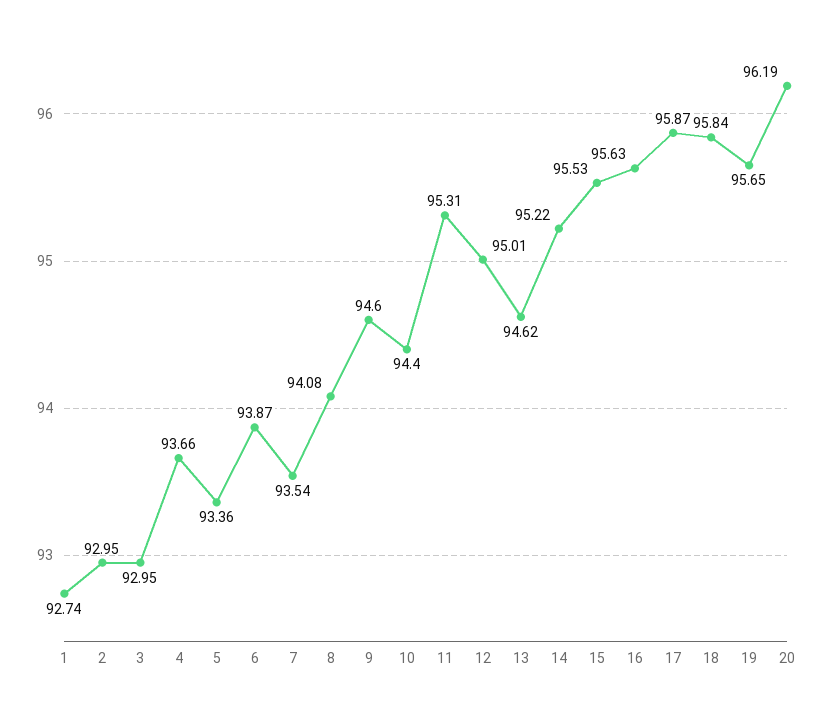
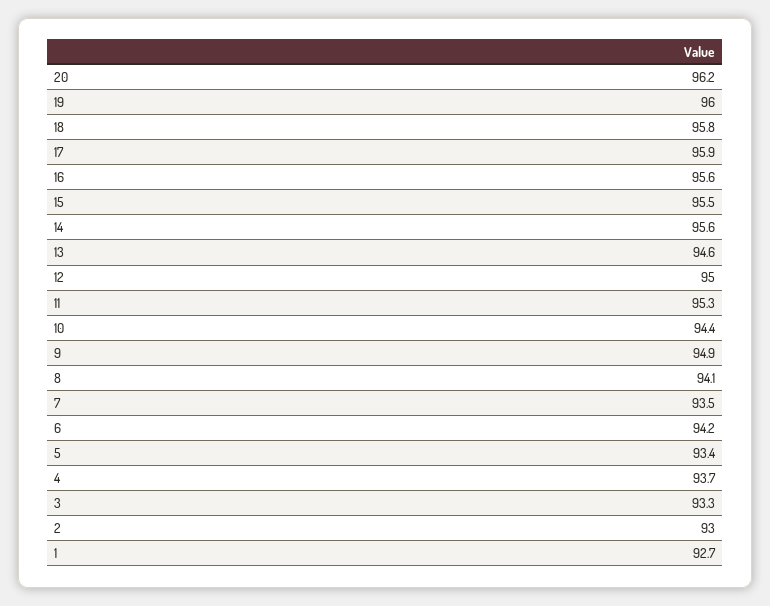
  {
    "1": 92.74,
    "2": 92.95,
-   "3": 92.95,
+   "3": 93.3,
    "4": 93.66,
    "5": 93.36,
-   "6": 93.87,
+   "6": 94.2,
    "7": 93.54,
    "8": 94.08,
-   "9": 94.6,
+   "9": 94.9,
    "10": 94.4,
    "11": 95.31,
    "12": 95.01,
    "13": 94.62,
-   "14": 95.22,
+   "14": 95.6,
    "15": 95.53,
    "16": 95.63,
    "17": 95.87,
    "18": 95.84,
-   "19": 95.65,
+   "19": 96,
    "20": 96.19
  }

